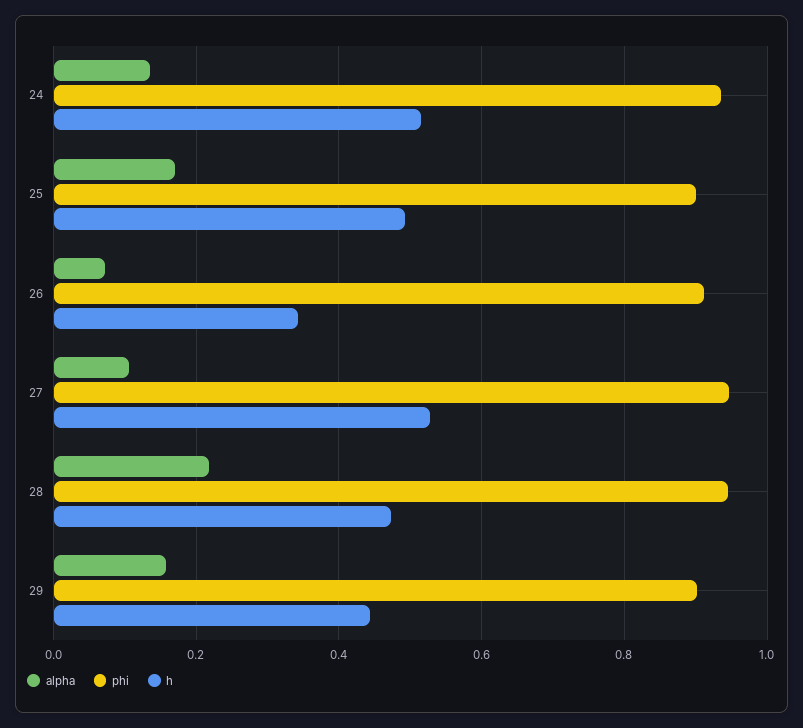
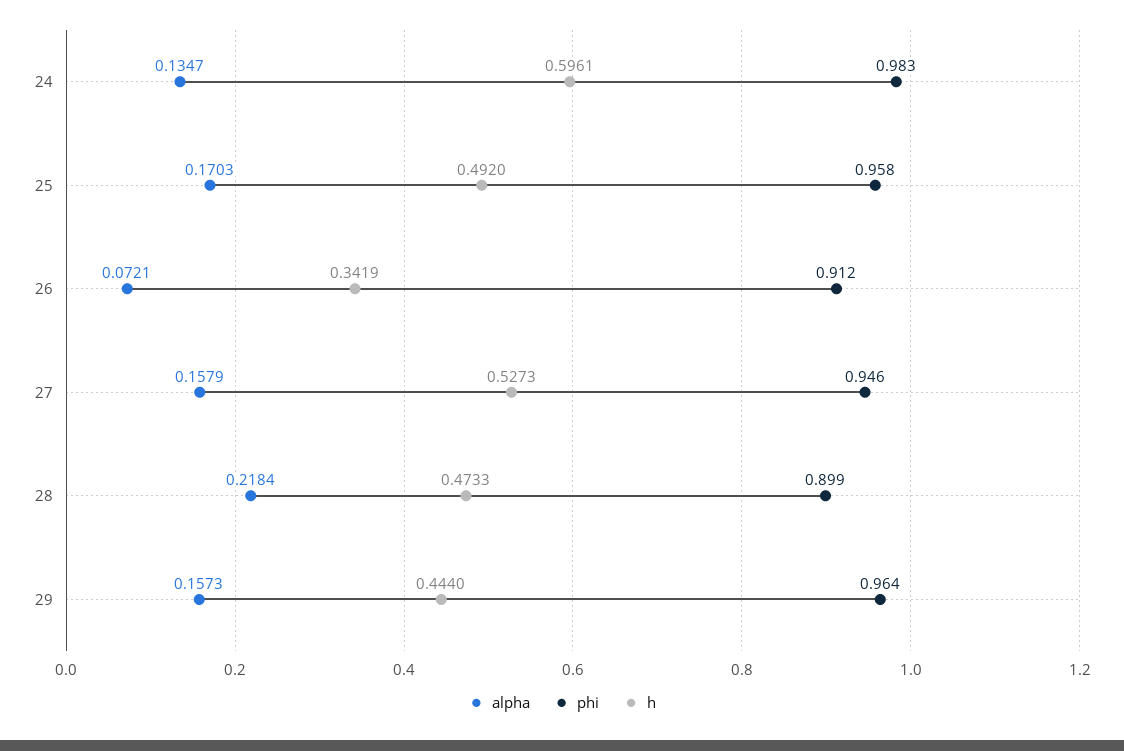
  {
    "alpha": {
      "24": 0.1347,
      "25": 0.1703,
      "26": 0.0721,
-     "27": 0.1,
+     "27": 0.1579,
      "28": 0.2184,
      "29": 0.1573
    },
    "phi": {
-     "24": 0.94,
+     "24": 0.983,
-     "25": 0.9,
+     "25": 0.958,
      "26": 0.912,
      "27": 0.946,
-     "28": 0.94,
+     "28": 0.899,
-     "29": 0.9
+     "29": 0.964
    },
    "h": {
-     "24": 0.52,
+     "24": 0.5961,
      "25": 0.492,
      "26": 0.3419,
      "27": 0.5273,
      "28": 0.4733,
      "29": 0.444
    }
  }

